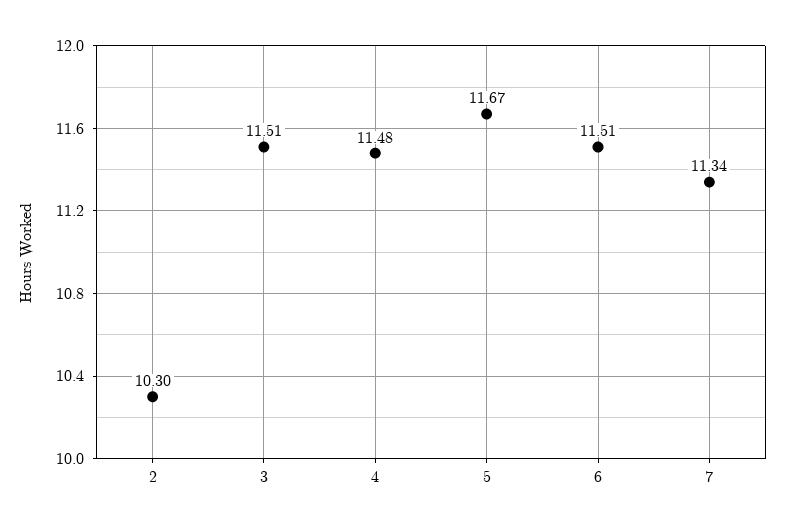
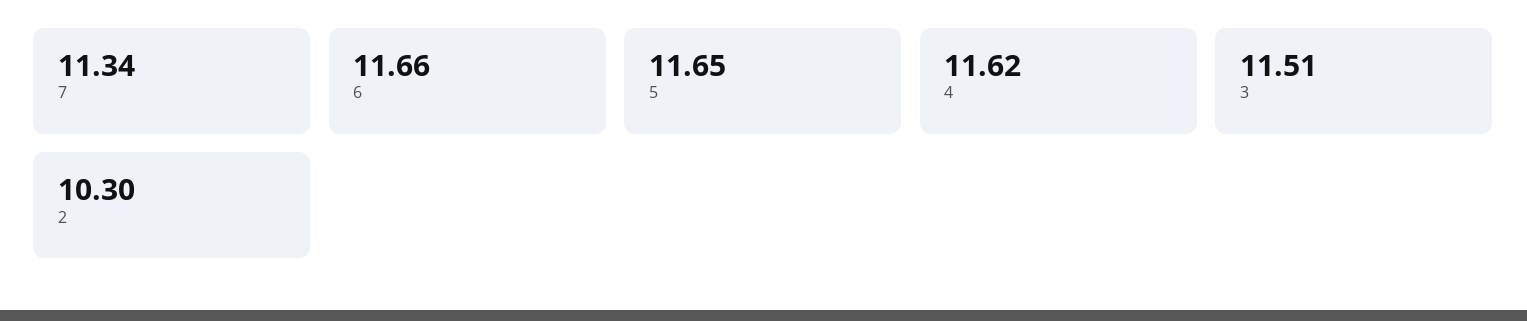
  {
    "2": 10.3,
    "3": 11.51,
-   "4": 11.48,
+   "4": 11.62,
-   "5": 11.67,
+   "5": 11.65,
-   "6": 11.51,
+   "6": 11.66,
    "7": 11.34
  }

